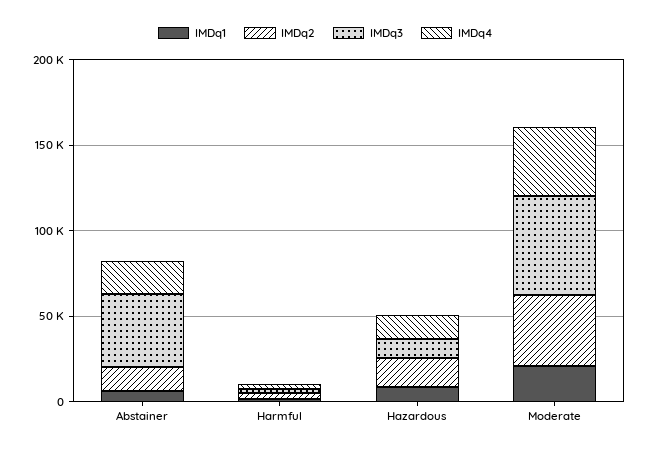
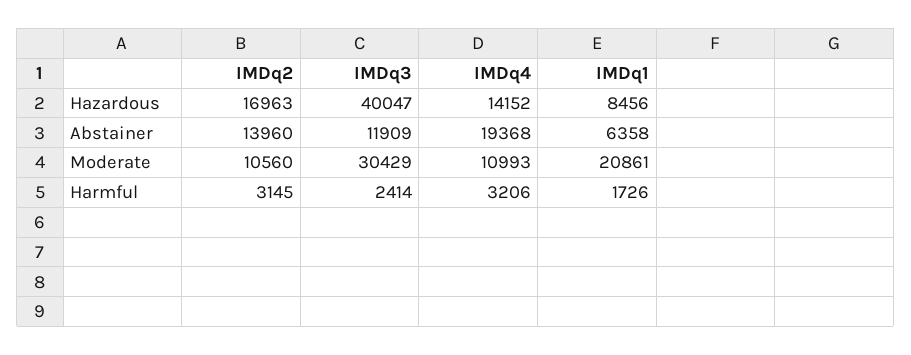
  {
    "IMDq1": {
      "Abstainer": 6358,
      "Harmful": 1726,
      "Hazardous": 8456,
      "Moderate": 20861
    },
    "IMDq2": {
      "Abstainer": 13960,
      "Harmful": 3145,
      "Hazardous": 16963,
-     "Moderate": 40000
+     "Moderate": 10560
    },
    "IMDq3": {
-     "Abstainer": 40000,
+     "Abstainer": 11909,
      "Harmful": 2414,
-     "Hazardous": 10000,
+     "Hazardous": 40047,
-     "Moderate": 60000
+     "Moderate": 30429
    },
    "IMDq4": {
      "Abstainer": 19368,
      "Harmful": 3206,
      "Hazardous": 14152,
-     "Moderate": 40000
+     "Moderate": 10993
    }
  }

